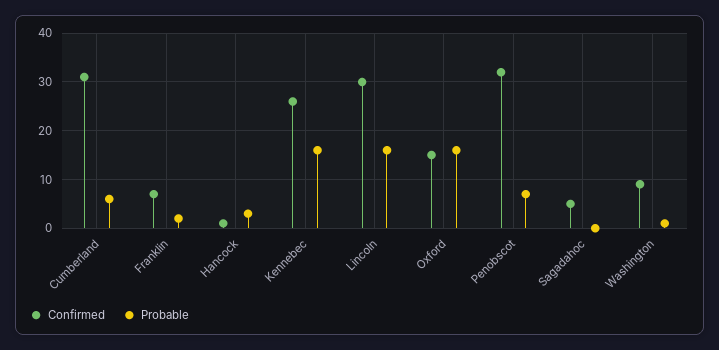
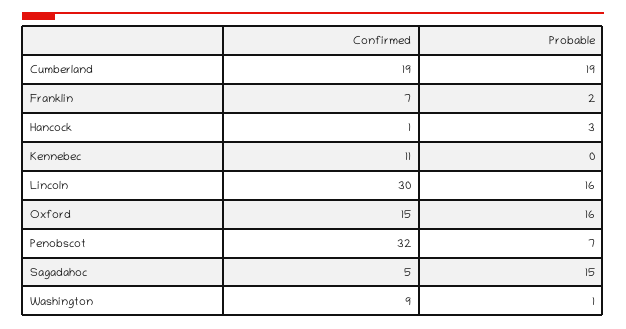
  {
    "Confirmed": {
-     "Cumberland": 30,
+     "Cumberland": 19,
      "Franklin": 7,
      "Hancock": 1,
-     "Kennebec": 25,
+     "Kennebec": 11,
      "Lincoln": 30,
      "Oxford": 15,
      "Penobscot": 32,
      "Sagadahoc": 5,
      "Washington": 9
    },
    "Probable": {
-     "Cumberland": 5,
+     "Cumberland": 19,
      "Franklin": 2,
      "Hancock": 3,
-     "Kennebec": 15,
+     "Kennebec": 0,
      "Lincoln": 16,
      "Oxford": 16,
      "Penobscot": 7,
-     "Sagadahoc": 0,
+     "Sagadahoc": 15,
      "Washington": 1
    }
  }

